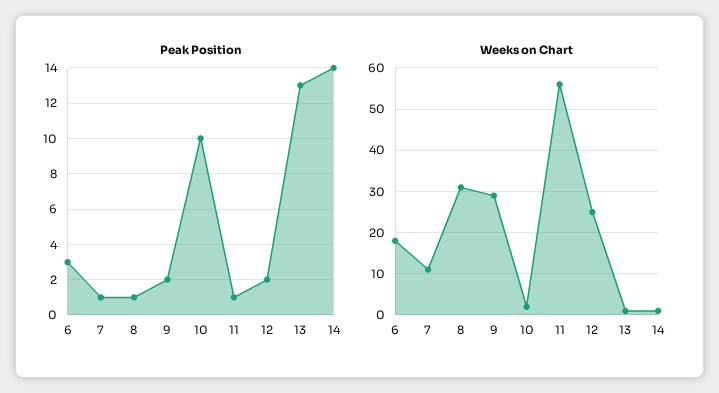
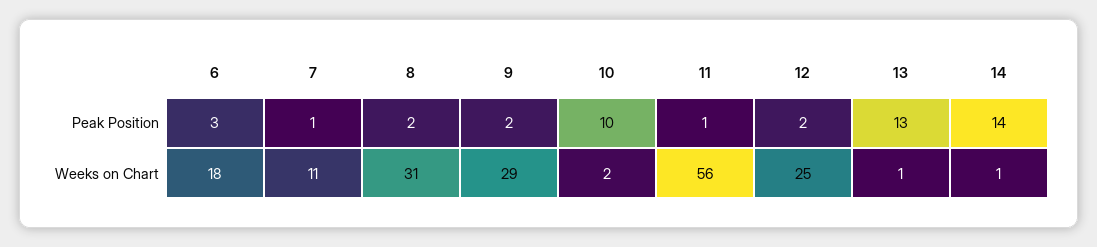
  {
    "Peak Position": {
      "6": 3,
      "7": 1,
-     "8": 1,
+     "8": 2,
      "9": 2,
      "10": 10,
      "11": 1,
      "12": 2,
      "13": 13,
      "14": 14
    },
    "Weeks on Chart": {
      "6": 18,
      "7": 11,
      "8": 31,
      "9": 29,
      "10": 2,
      "11": 56,
      "12": 25,
      "13": 1,
      "14": 1
    }
  }

